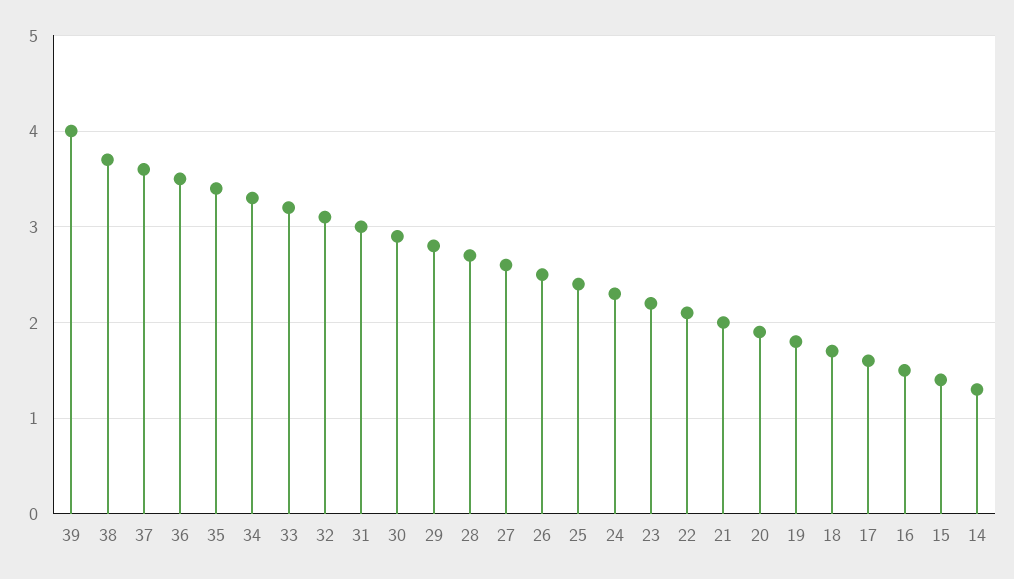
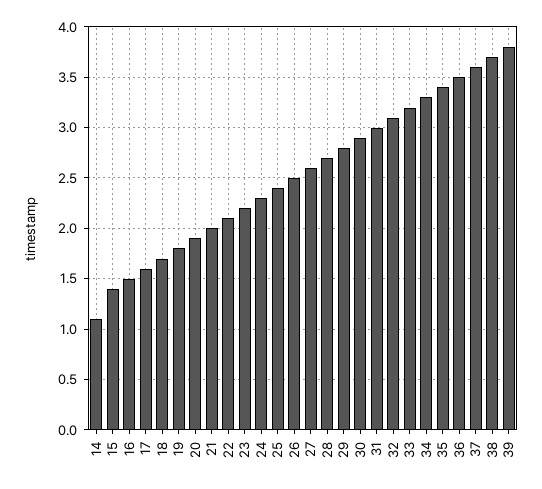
  {
-   "39": 4,
+   "39": 3.8,
    "38": 3.7,
    "37": 3.6,
    "36": 3.5,
    "35": 3.4,
    "34": 3.3,
    "33": 3.2,
    "32": 3.1,
    "31": 3,
    "30": 2.9,
    "29": 2.8,
    "28": 2.7,
    "27": 2.6,
    "26": 2.5,
    "25": 2.4,
    "24": 2.3,
    "23": 2.2,
    "22": 2.1,
    "21": 2,
    "20": 1.9,
    "19": 1.8,
    "18": 1.7,
    "17": 1.6,
    "16": 1.5,
    "15": 1.4,
-   "14": 1.3
+   "14": 1.1
  }

